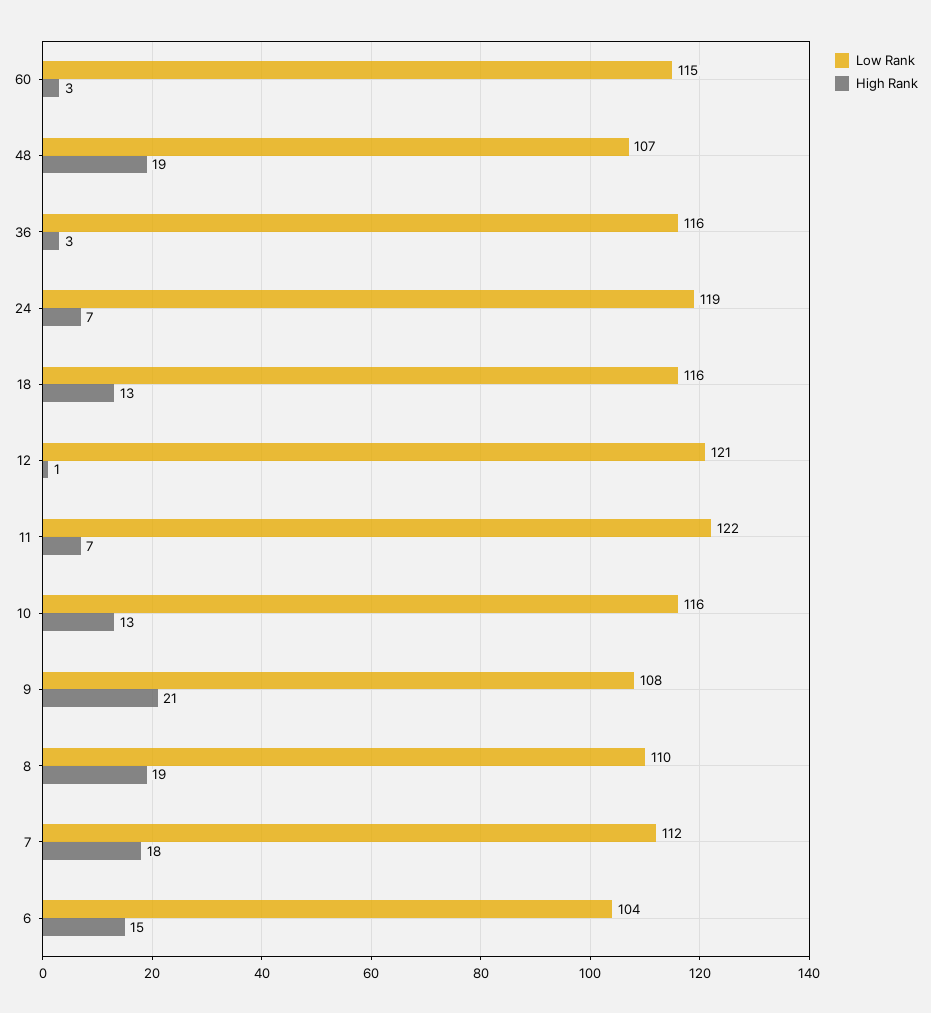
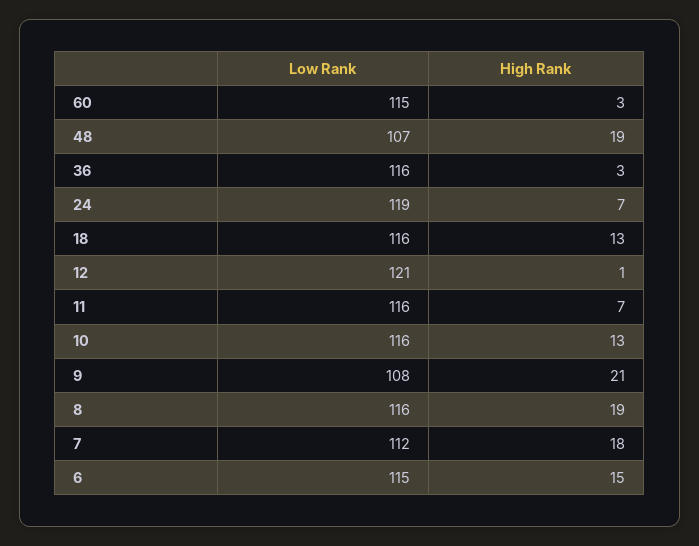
  {
    "Low Rank": {
      "60": 115,
      "48": 107,
      "36": 116,
      "24": 119,
      "18": 116,
      "12": 121,
-     "11": 122,
+     "11": 116,
      "10": 116,
      "9": 108,
-     "8": 110,
+     "8": 116,
      "7": 112,
-     "6": 104
+     "6": 115
    },
    "High Rank": {
      "60": 3,
      "48": 19,
      "36": 3,
      "24": 7,
      "18": 13,
      "12": 1,
      "11": 7,
      "10": 13,
      "9": 21,
      "8": 19,
      "7": 18,
      "6": 15
    }
  }

